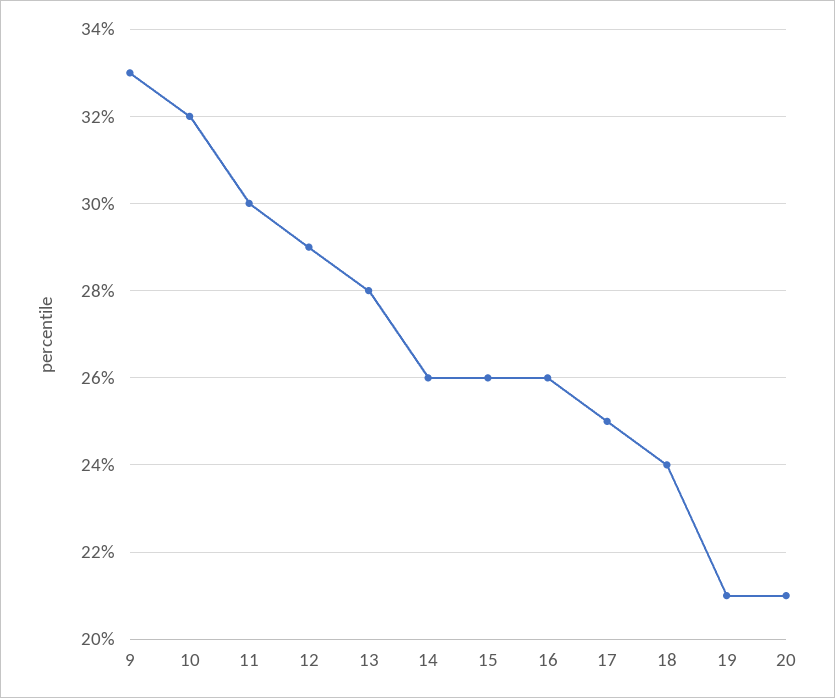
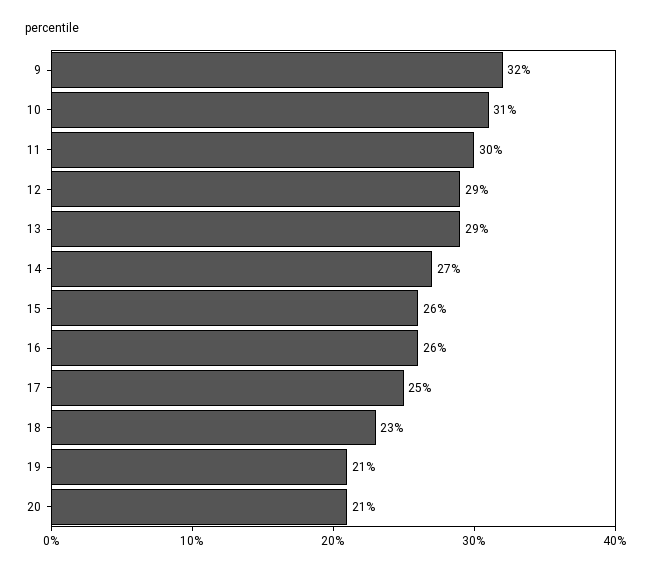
  {
-   "9": 33,
+   "9": 32,
-   "10": 32,
+   "10": 31,
    "11": 30,
    "12": 29,
-   "13": 28,
+   "13": 29,
-   "14": 26,
+   "14": 27,
    "15": 26,
    "16": 26,
    "17": 25,
-   "18": 24,
+   "18": 23,
    "19": 21,
    "20": 21
  }

